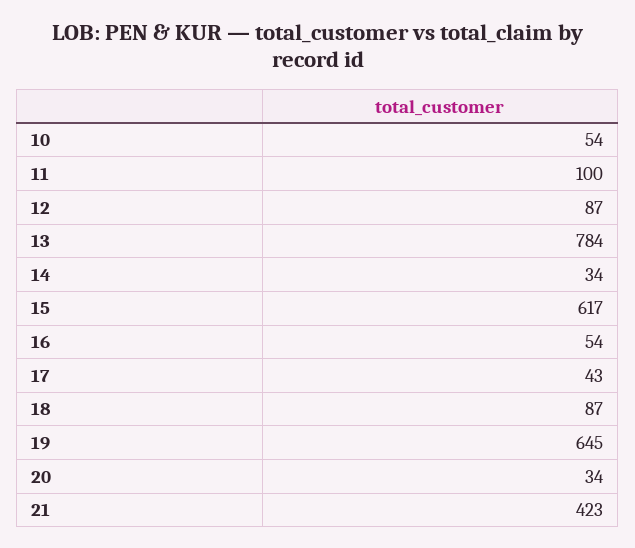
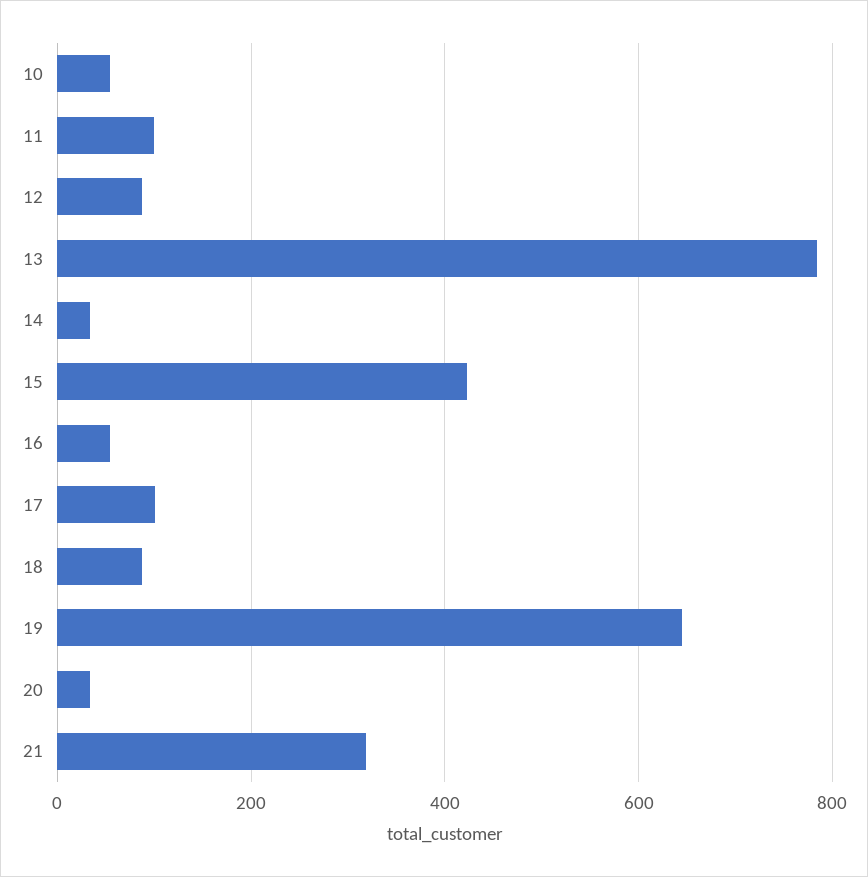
  {
    "10": 54,
    "11": 100,
    "12": 87,
    "13": 784,
    "14": 34,
-   "15": 617,
+   "15": 420,
    "16": 54,
-   "17": 43,
+   "17": 100,
    "18": 87,
    "19": 645,
    "20": 34,
-   "21": 423
+   "21": 320
  }

